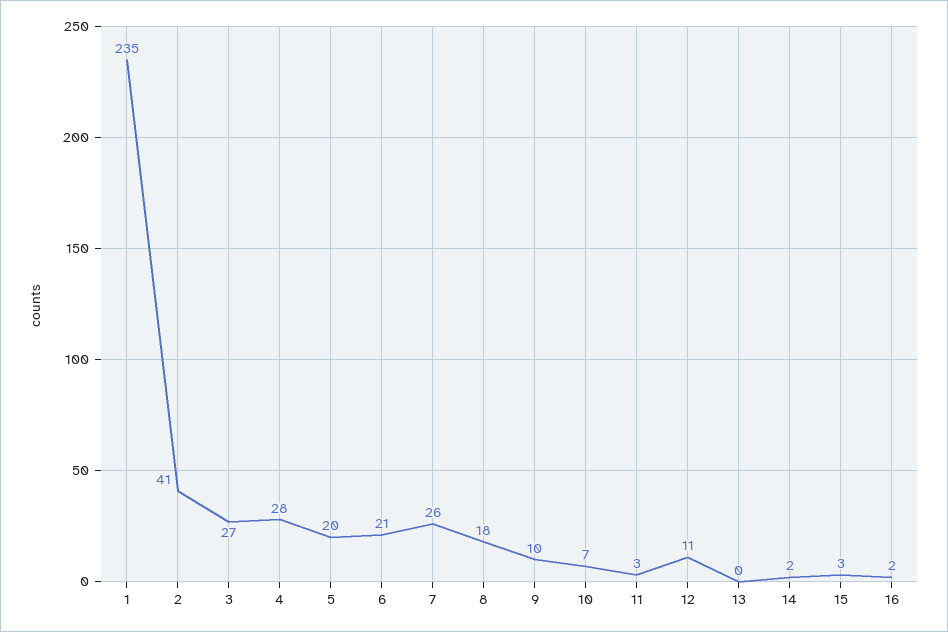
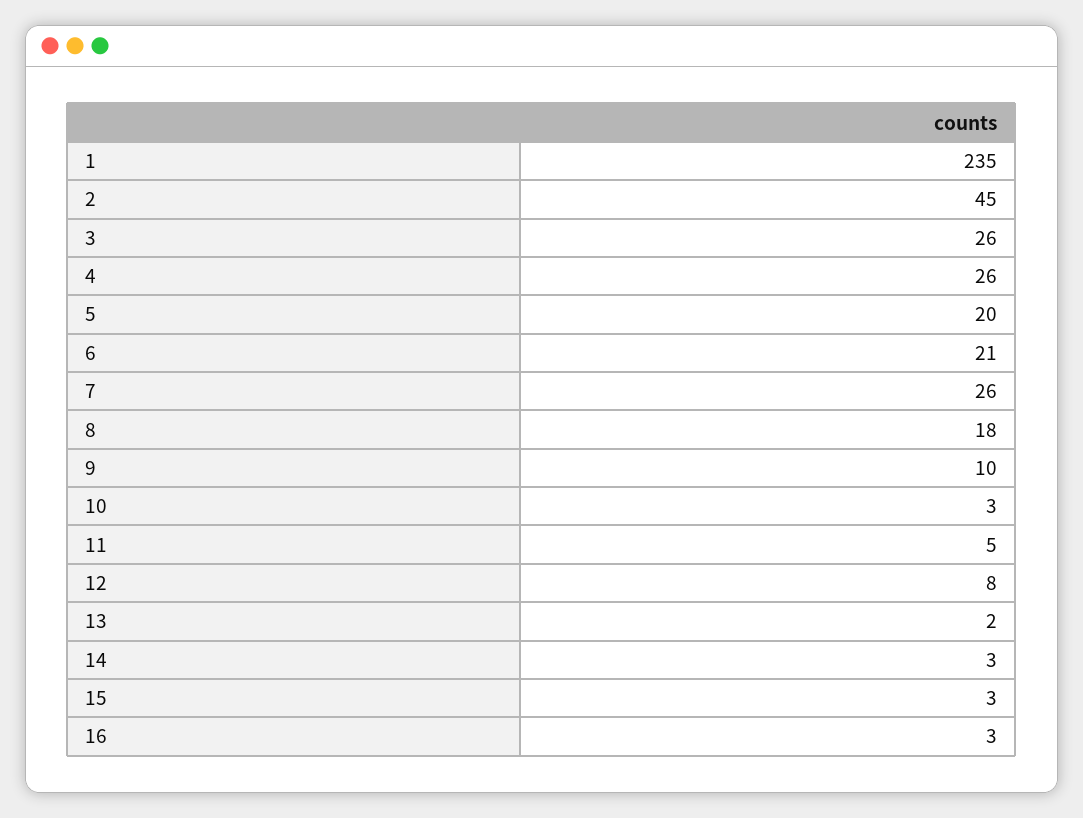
  {
    "1": 235,
-   "2": 41,
+   "2": 45,
-   "3": 27,
+   "3": 26,
-   "4": 28,
+   "4": 26,
    "5": 20,
    "6": 21,
    "7": 26,
    "8": 18,
    "9": 10,
-   "10": 7,
+   "10": 3,
-   "11": 3,
+   "11": 5,
-   "12": 11,
+   "12": 8,
-   "13": 0,
+   "13": 2,
-   "14": 2,
+   "14": 3,
    "15": 3,
-   "16": 2
+   "16": 3
  }

